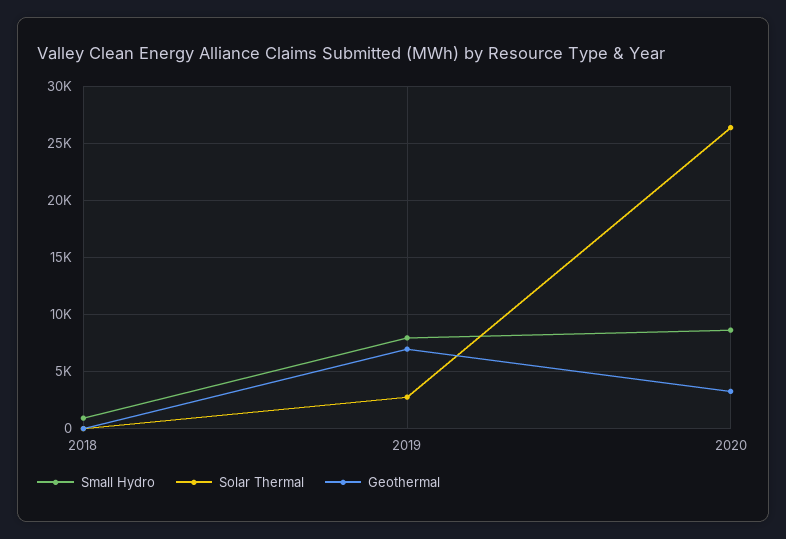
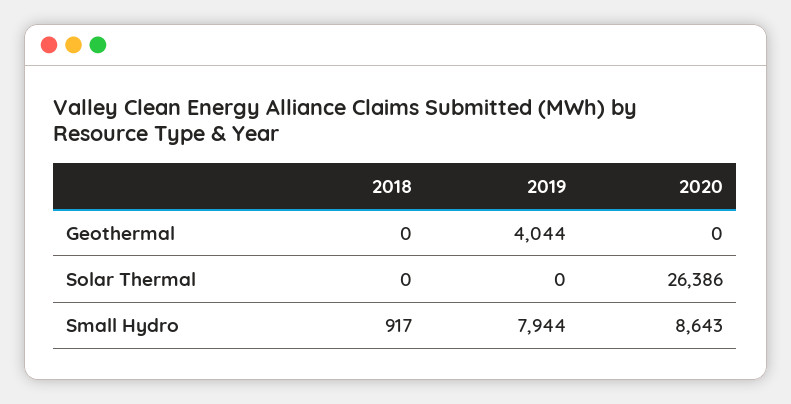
  {
    "Small Hydro": {
      "2018": 917,
      "2019": 7944,
      "2020": 8643
    },
    "Solar Thermal": {
      "2018": 0,
-     "2019": 3000,
+     "2019": 0,
      "2020": 26386
    },
    "Geothermal": {
      "2018": 0,
-     "2019": 7000,
+     "2019": 4044,
-     "2020": 3000
+     "2020": 0
    }
  }

